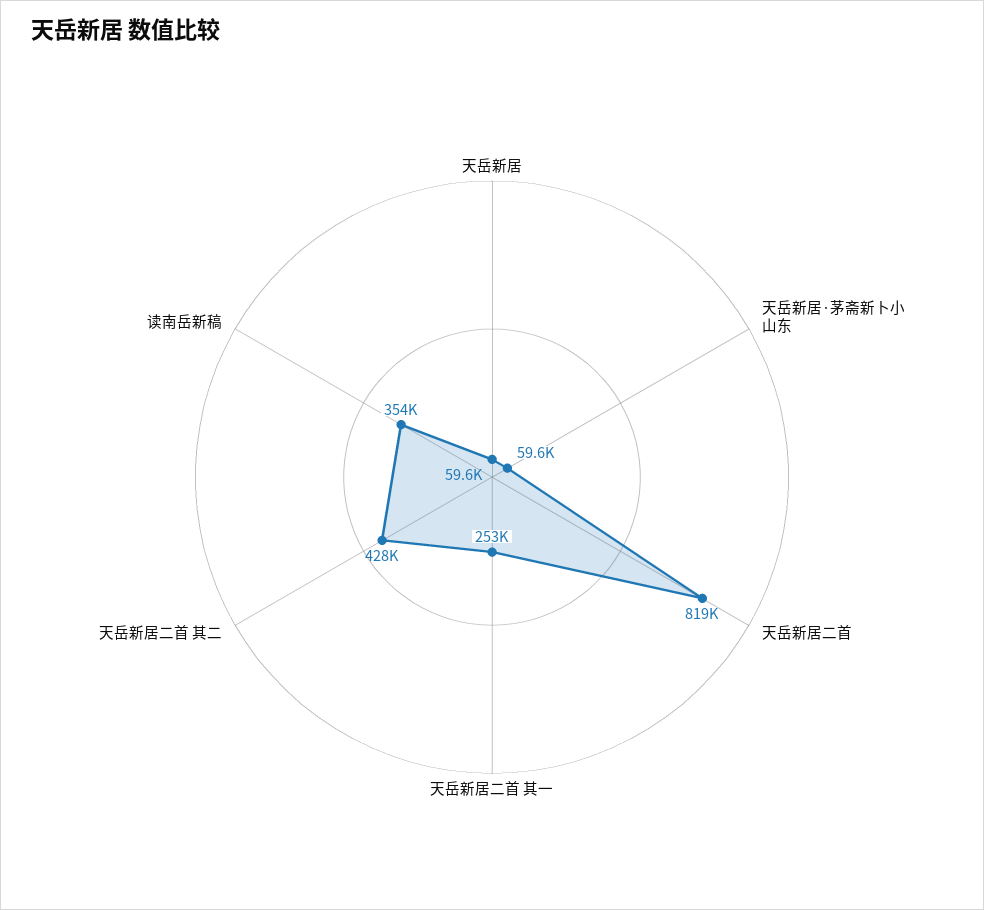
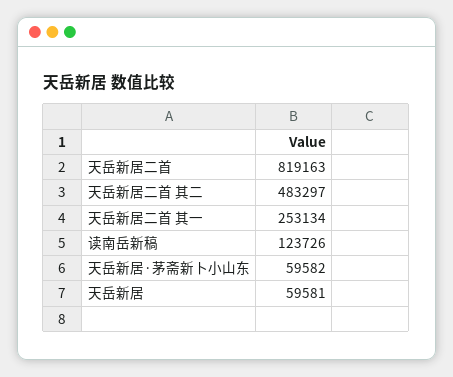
  {
    "天岳新居": 59581,
    "天岳新居·茅斋新卜小山东": 59582,
    "天岳新居二首": 819163,
    "天岳新居二首 其一": 253134,
-   "天岳新居二首 其二": 428000,
+   "天岳新居二首 其二": 483297,
-   "读南岳新稿": 354000
+   "读南岳新稿": 123726
  }

